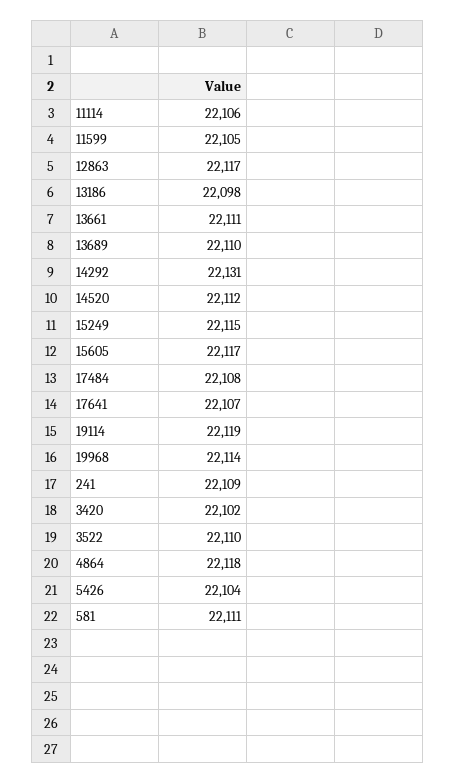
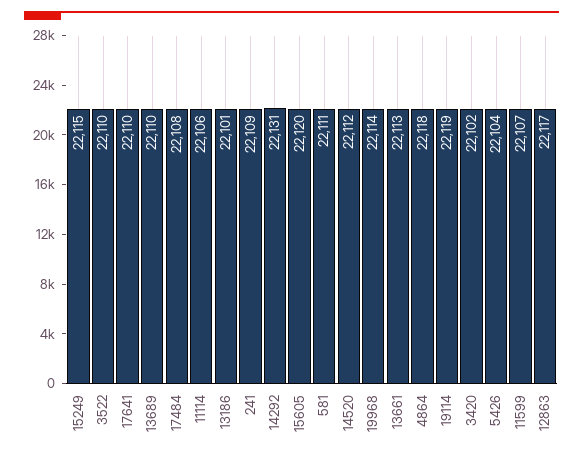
  {
    "11114": 22106,
-   "11599": 22105,
+   "11599": 22107,
    "12863": 22117,
-   "13186": 22098,
+   "13186": 22101,
-   "13661": 22111,
+   "13661": 22113,
    "13689": 22110,
    "14292": 22131,
    "14520": 22112,
    "15249": 22115,
-   "15605": 22117,
+   "15605": 22120,
    "17484": 22108,
-   "17641": 22107,
+   "17641": 22110,
    "19114": 22119,
    "19968": 22114,
    "241": 22109,
    "3420": 22102,
    "3522": 22110,
    "4864": 22118,
    "5426": 22104,
    "581": 22111
  }

